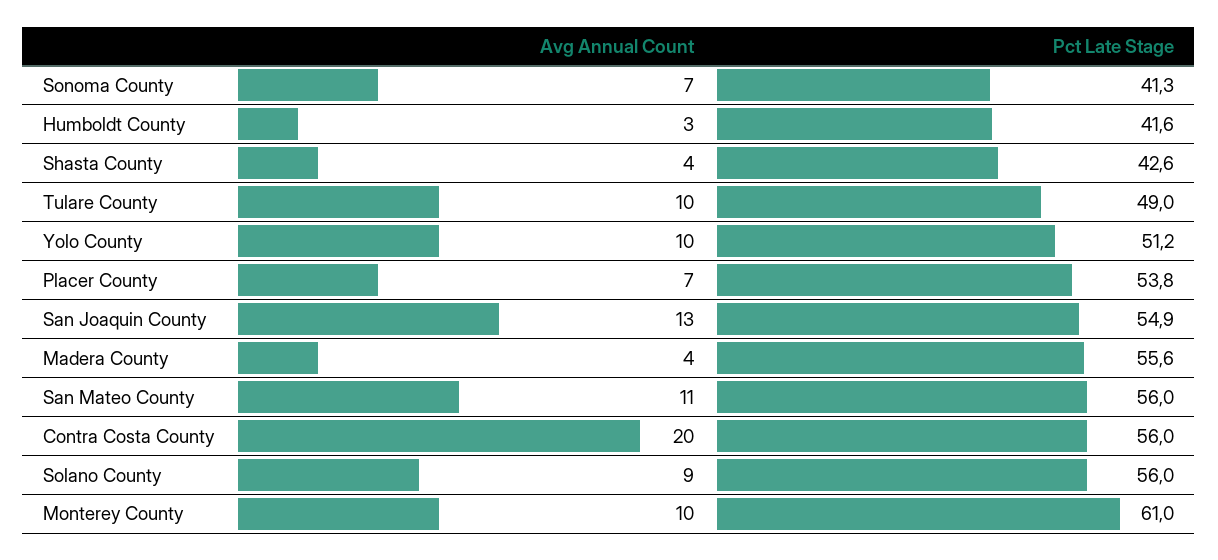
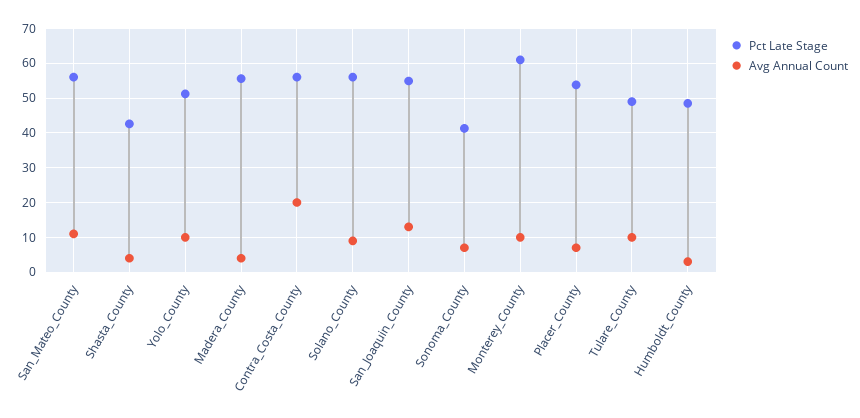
  {
    "Avg Annual Count": {
      "Sonoma County": 7,
      "Humboldt County": 3,
      "Shasta County": 4,
      "Tulare County": 10,
      "Yolo County": 10,
      "Placer County": 7,
      "San Joaquin County": 13,
      "Madera County": 4,
      "San Mateo County": 11,
      "Contra Costa County": 20,
      "Solano County": 9,
      "Monterey County": 10
    },
    "Pct Late Stage": {
      "Sonoma County": 41.3,
-     "Humboldt County": 41.6,
+     "Humboldt County": 48,
      "Shasta County": 42.6,
      "Tulare County": 49,
      "Yolo County": 51.2,
      "Placer County": 53.8,
      "San Joaquin County": 54.9,
      "Madera County": 55.6,
      "San Mateo County": 56,
      "Contra Costa County": 56,
      "Solano County": 56,
      "Monterey County": 61
    }
  }

